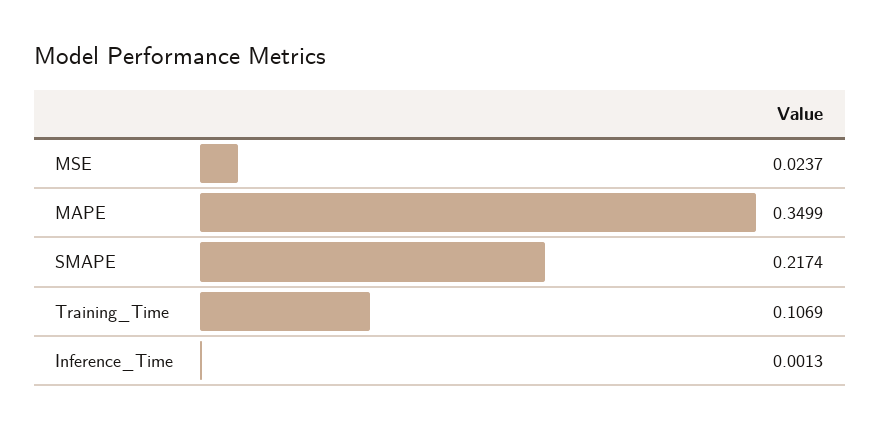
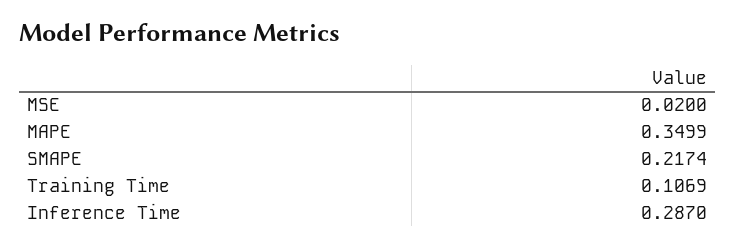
  {
-   "MSE": 0.0237,
+   "MSE": 0.02,
    "MAPE": 0.3499,
    "SMAPE": 0.2174,
    "Training_Time": 0.1069,
-   "Inference_Time": 0.0013
+   "Inference_Time": 0.287
  }

